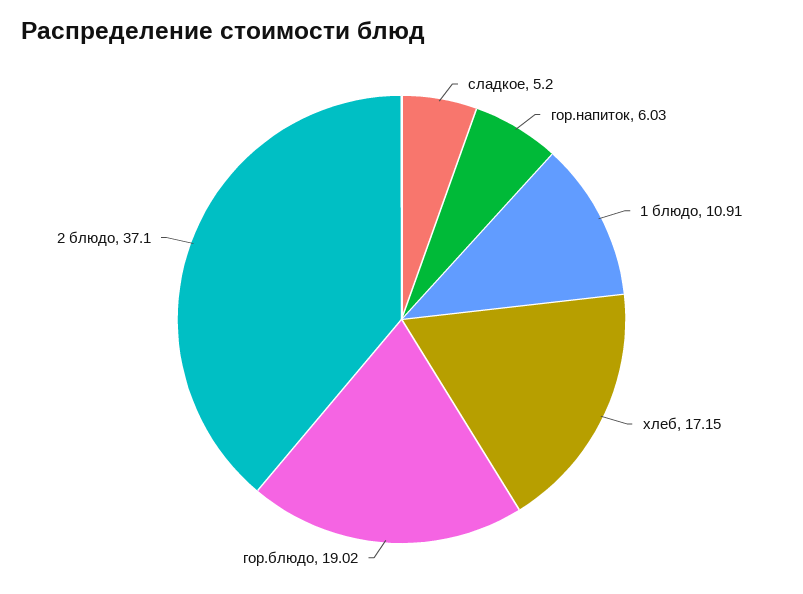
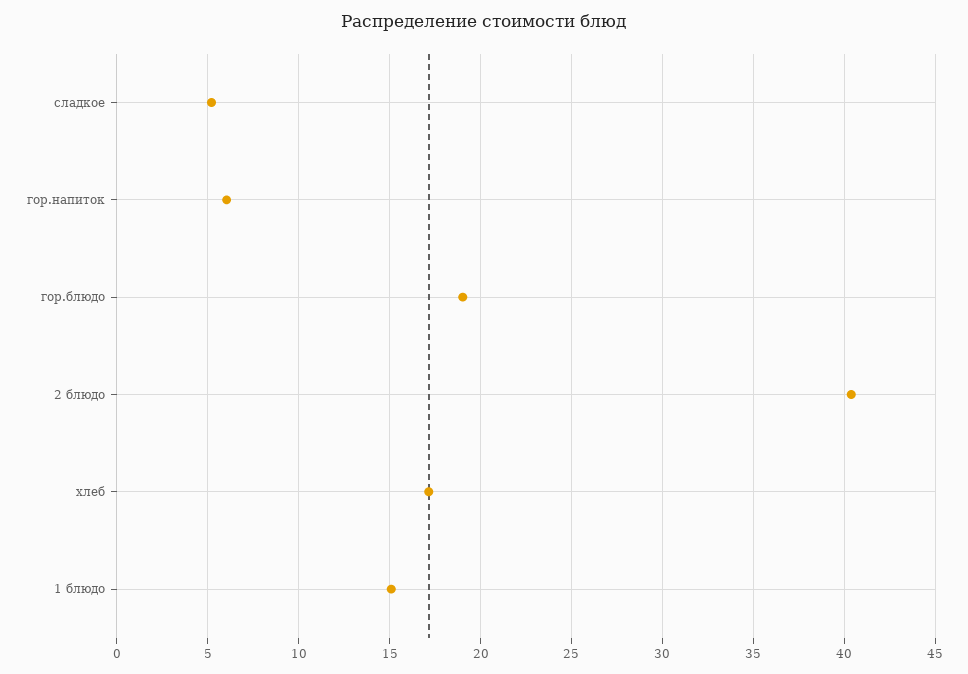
  {
    "сладкое": 5.2,
    "гор.напиток": 6.03,
-   "1 блюдо": 10.91,
+   "1 блюдо": 15,
    "хлеб": 17.15,
    "гор.блюдо": 19.02,
-   "2 блюдо": 37.1
+   "2 блюдо": 40.5
  }

